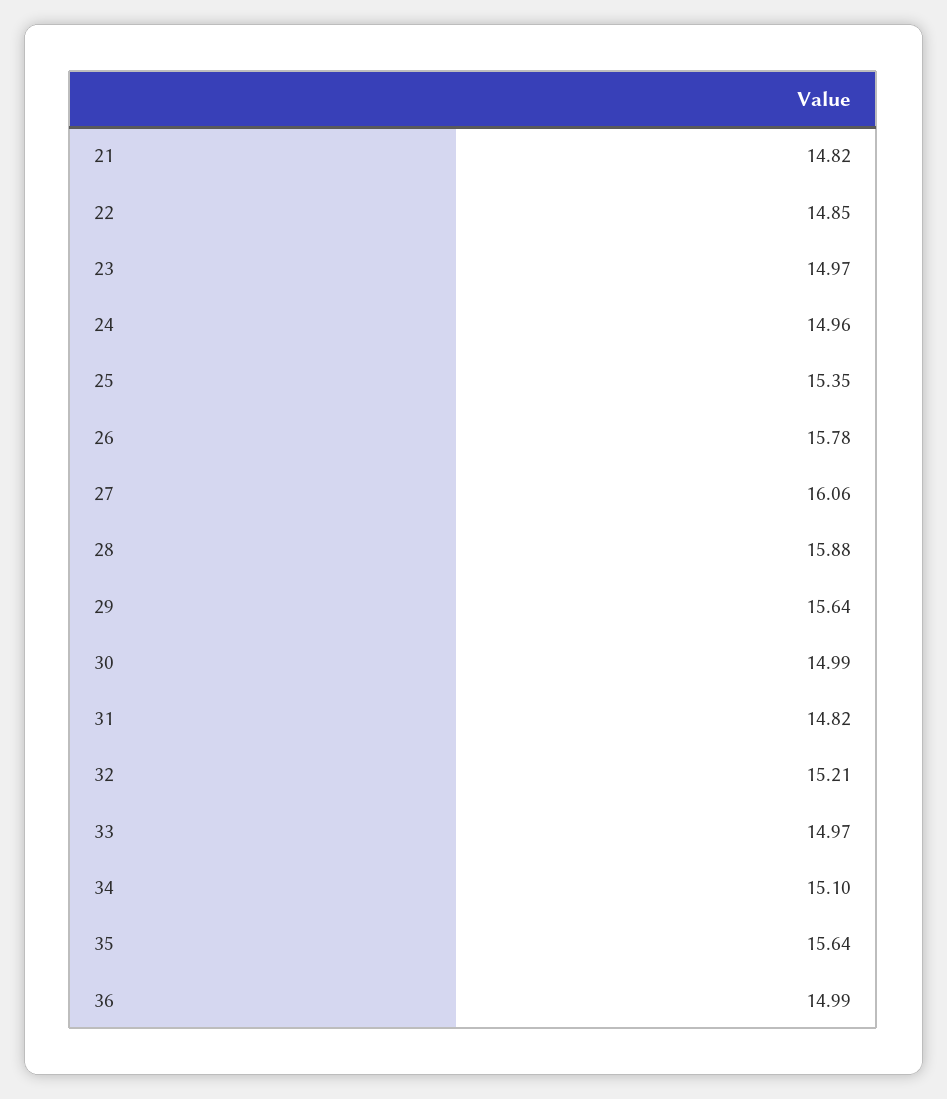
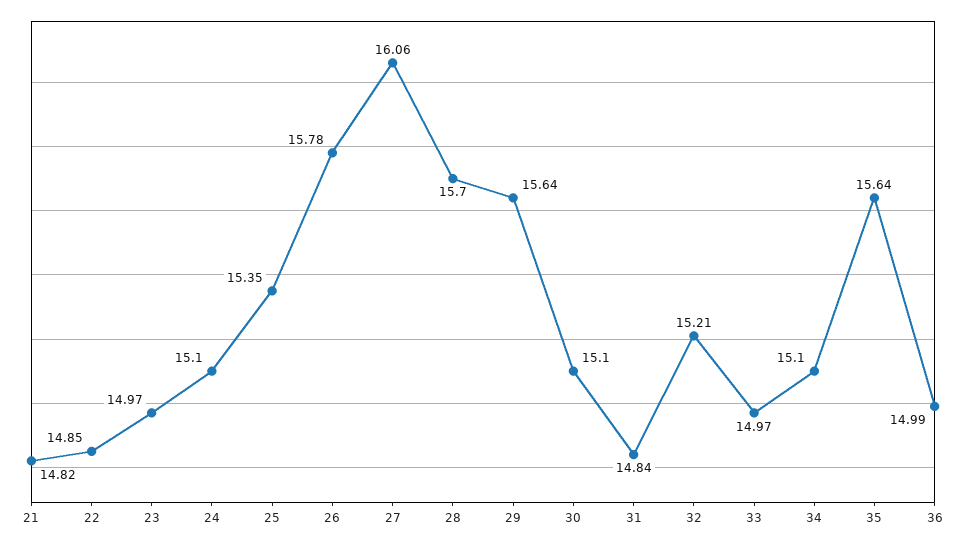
  {
    "21": 14.82,
    "22": 14.85,
    "23": 14.97,
-   "24": 14.96,
+   "24": 15.1,
    "25": 15.35,
    "26": 15.78,
    "27": 16.06,
-   "28": 15.88,
+   "28": 15.7,
    "29": 15.64,
-   "30": 14.99,
+   "30": 15.1,
-   "31": 14.82,
+   "31": 14.84,
    "32": 15.21,
    "33": 14.97,
    "34": 15.1,
    "35": 15.64,
    "36": 14.99
  }

